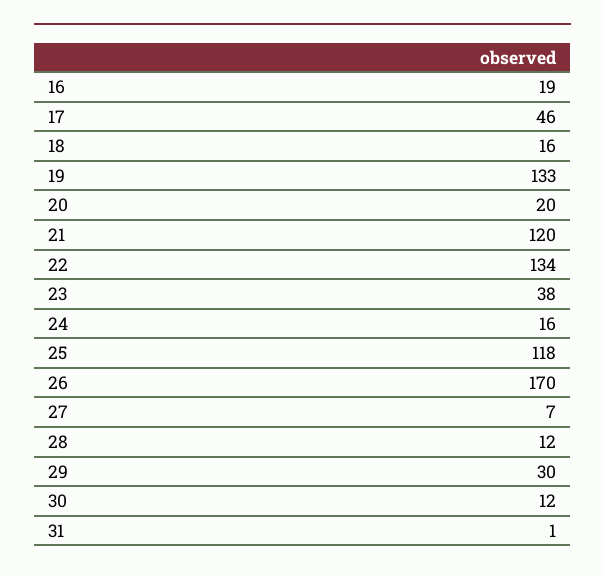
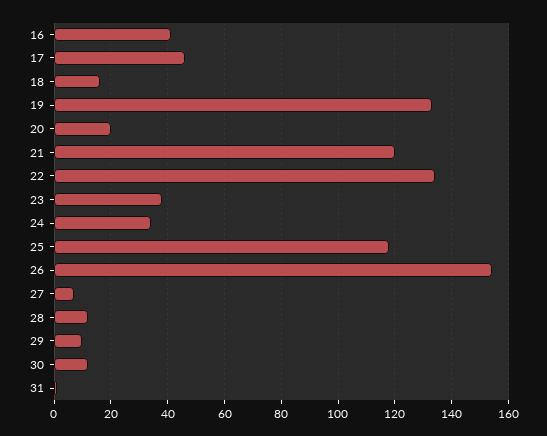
  {
-   "16": 19,
+   "16": 40,
    "17": 46,
    "18": 16,
    "19": 133,
    "20": 20,
    "21": 120,
    "22": 134,
    "23": 38,
-   "24": 16,
+   "24": 35,
    "25": 118,
-   "26": 170,
+   "26": 155,
    "27": 7,
    "28": 12,
-   "29": 30,
+   "29": 10,
    "30": 12,
    "31": 1
  }

